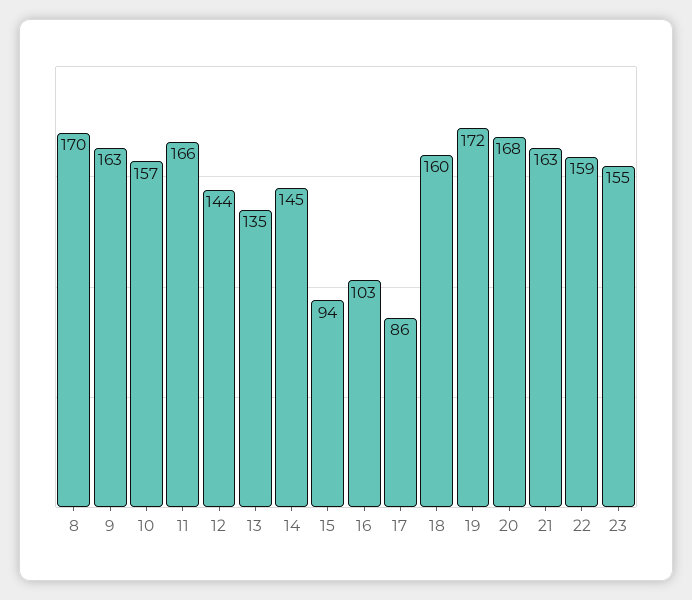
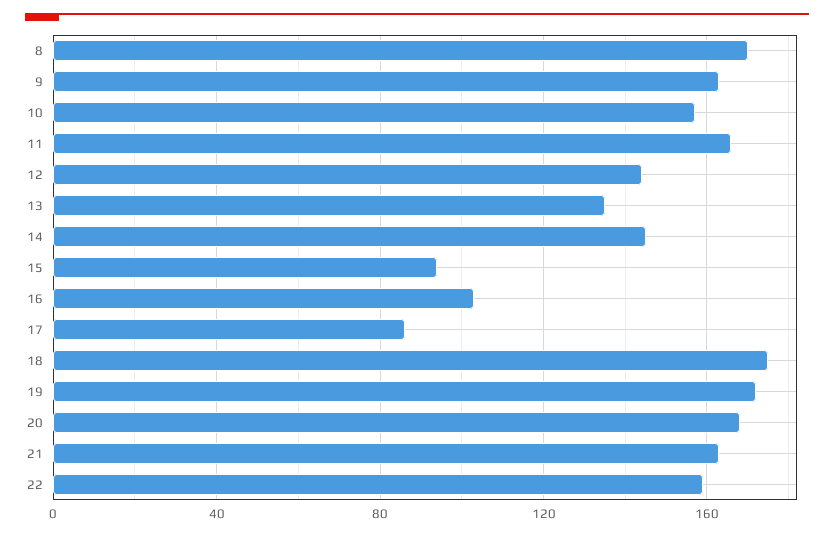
  {
    "8": 170,
    "9": 163,
    "10": 157,
    "11": 166,
    "12": 144,
    "13": 135,
    "14": 145,
    "15": 94,
    "16": 103,
    "17": 86,
-   "18": 160,
+   "18": 175,
    "19": 172,
    "20": 168,
    "21": 163,
-   "22": 159,
+   "22": 159
-   "23": 155
  }

